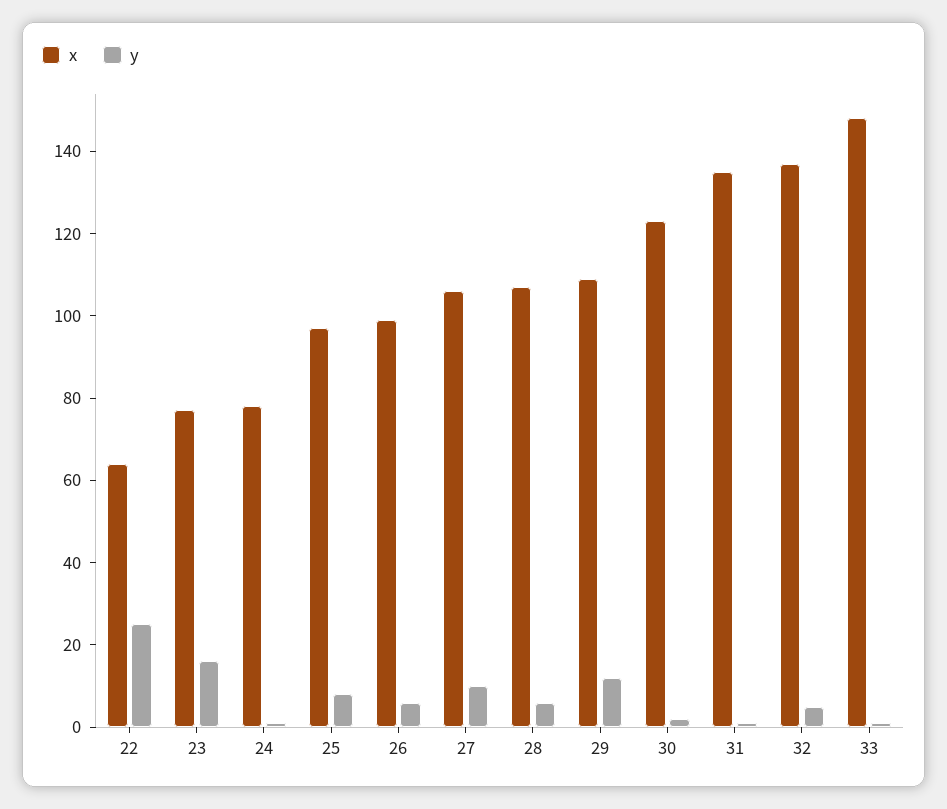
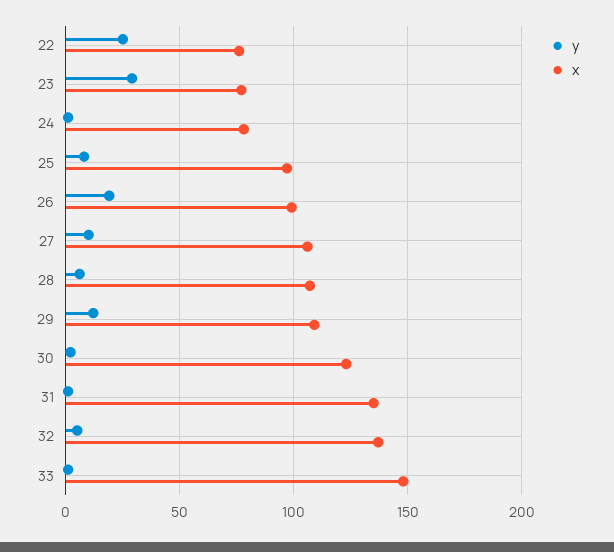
  {
    "x": {
-     "22": 65,
+     "22": 75,
      "23": 75,
      "24": 80,
      "25": 95,
      "26": 100,
      "27": 105,
      "28": 105,
      "29": 110,
      "30": 125,
      "31": 135,
      "32": 135,
      "33": 150
    },
    "y": {
      "22": 25,
-     "23": 15,
+     "23": 30,
      "24": 0,
      "25": 10,
-     "26": 5,
+     "26": 20,
      "27": 10,
      "28": 5,
      "29": 10,
      "30": 0,
      "31": 0,
      "32": 5,
      "33": 0
    }
  }

